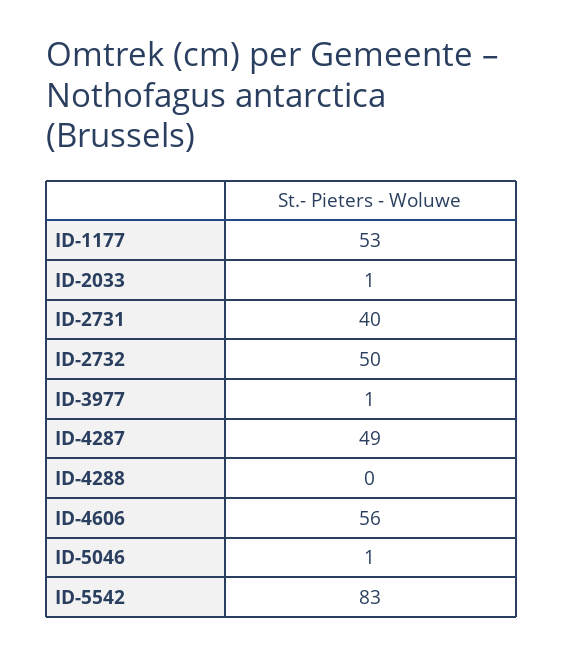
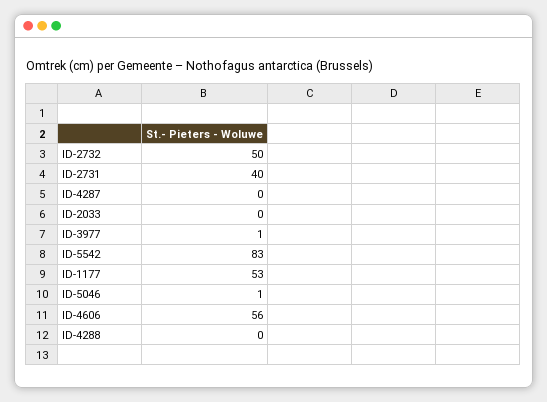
  {
    "ID-1177": 53,
-   "ID-2033": 1,
+   "ID-2033": 0,
    "ID-2731": 40,
    "ID-2732": 50,
    "ID-3977": 1,
-   "ID-4287": 49,
+   "ID-4287": 0,
    "ID-4288": 0,
    "ID-4606": 56,
    "ID-5046": 1,
    "ID-5542": 83
  }

